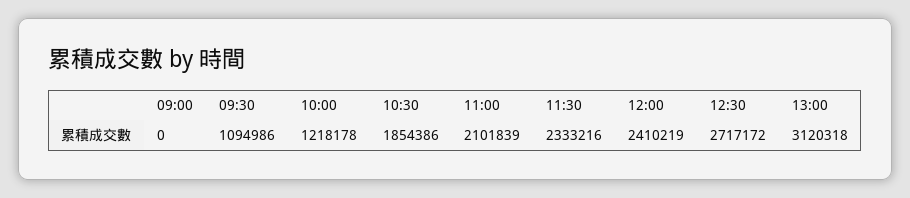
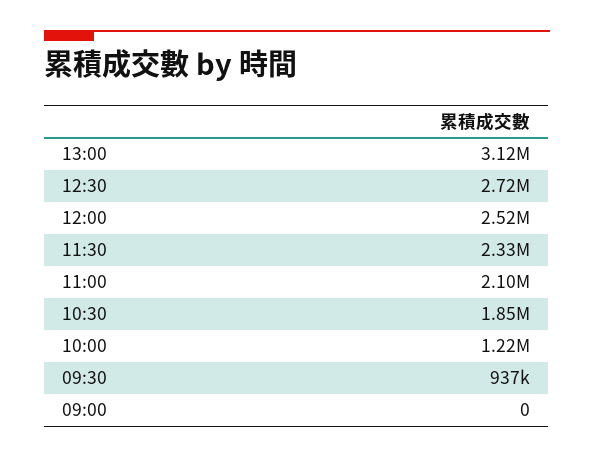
  {
    "09:00": 0,
-   "09:30": 1094986,
+   "09:30": 937000,
    "10:00": 1218178,
    "10:30": 1854386,
    "11:00": 2101839,
    "11:30": 2333216,
-   "12:00": 2410219,
+   "12:00": 2520000,
    "12:30": 2717172,
    "13:00": 3120318
  }

